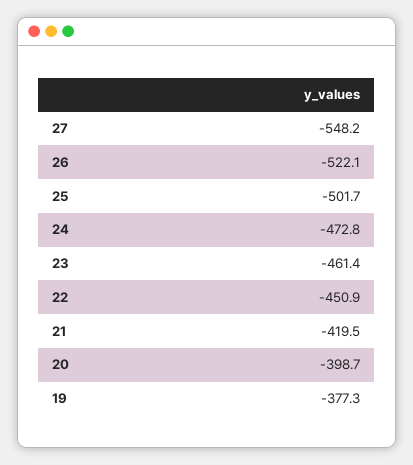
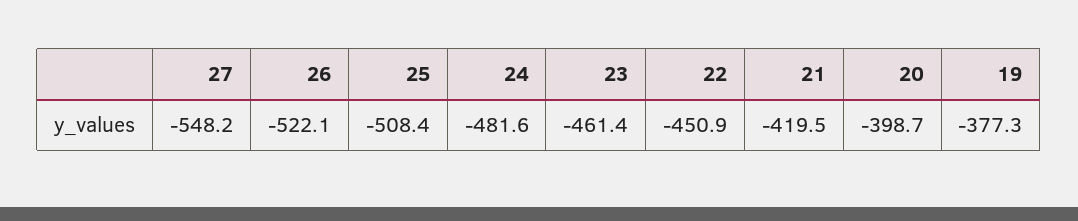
  {
    "27": -548.2,
    "26": -522.1,
-   "25": -501.7,
+   "25": -508.4,
-   "24": -472.8,
+   "24": -481.6,
    "23": -461.4,
    "22": -450.9,
    "21": -419.5,
    "20": -398.7,
    "19": -377.3
  }

